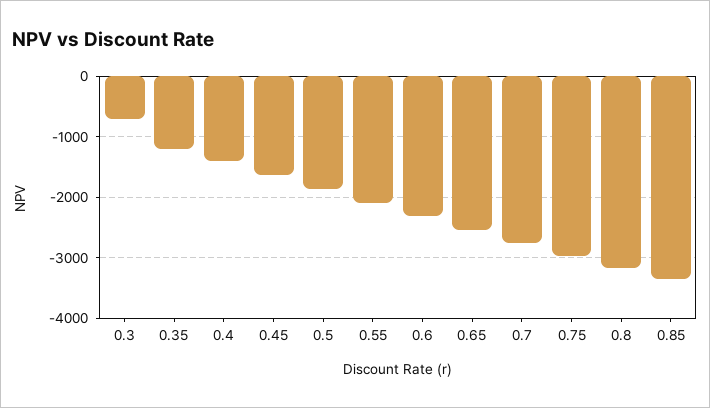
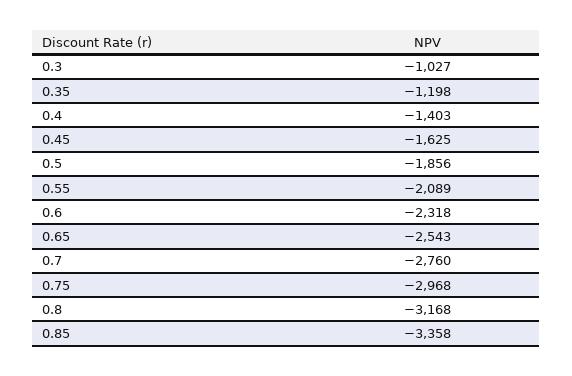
  {
-   "0.3": -700,
+   "0.3": -1027,
    "0.35": -1198,
    "0.4": -1403,
    "0.45": -1625,
    "0.5": -1856,
    "0.55": -2089,
    "0.6": -2318,
    "0.65": -2543,
    "0.7": -2760,
    "0.75": -2968,
    "0.8": -3168,
    "0.85": -3358
  }

